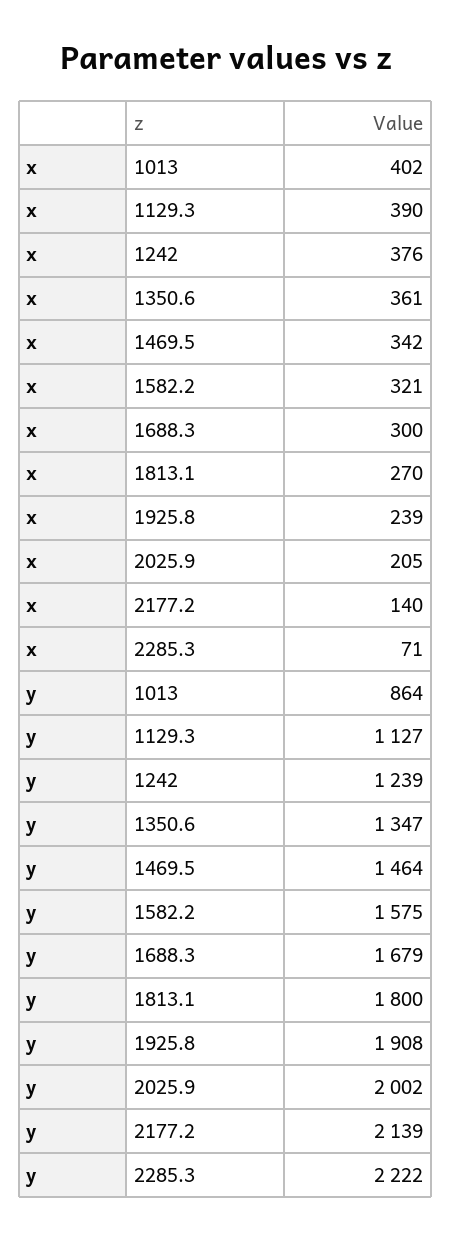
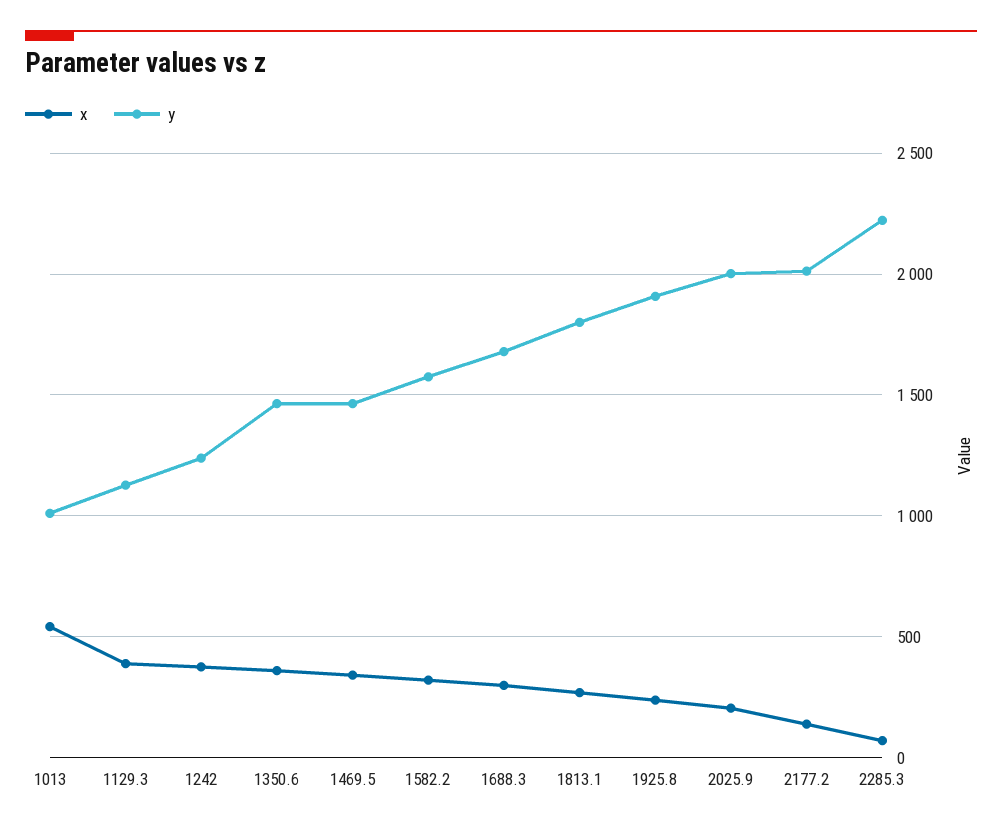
  {
    "x": {
-     "1013": 402,
+     "1013": 550,
      "1129.3": 390,
      "1242": 376,
      "1350.6": 361,
      "1469.5": 342,
      "1582.2": 321,
      "1688.3": 300,
      "1813.1": 270,
      "1925.8": 239,
      "2025.9": 205,
      "2177.2": 140,
      "2285.3": 71
    },
    "y": {
-     "1013": 864,
+     "1013": 1000,
      "1129.3": 1127,
      "1242": 1239,
-     "1350.6": 1347,
+     "1350.6": 1450,
      "1469.5": 1464,
      "1582.2": 1575,
      "1688.3": 1679,
      "1813.1": 1800,
      "1925.8": 1908,
      "2025.9": 2002,
-     "2177.2": 2139,
+     "2177.2": 2000,
      "2285.3": 2222
    }
  }

